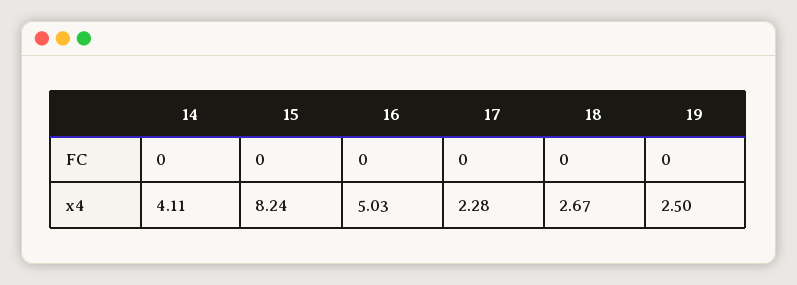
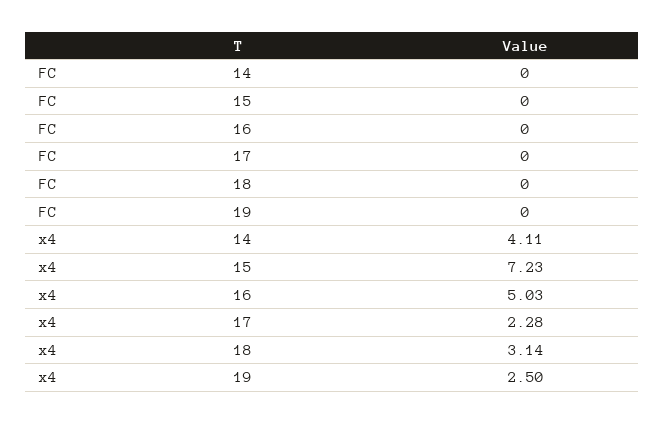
  {
    "14": {
      "FC": 0,
      "x4": 4.11
    },
    "15": {
      "FC": 0,
-     "x4": 8.24
+     "x4": 7.23
    },
    "16": {
      "FC": 0,
      "x4": 5.03
    },
    "17": {
      "FC": 0,
      "x4": 2.28
    },
    "18": {
      "FC": 0,
-     "x4": 2.67
+     "x4": 3.14
    },
    "19": {
      "FC": 0,
      "x4": 2.5
    }
  }

